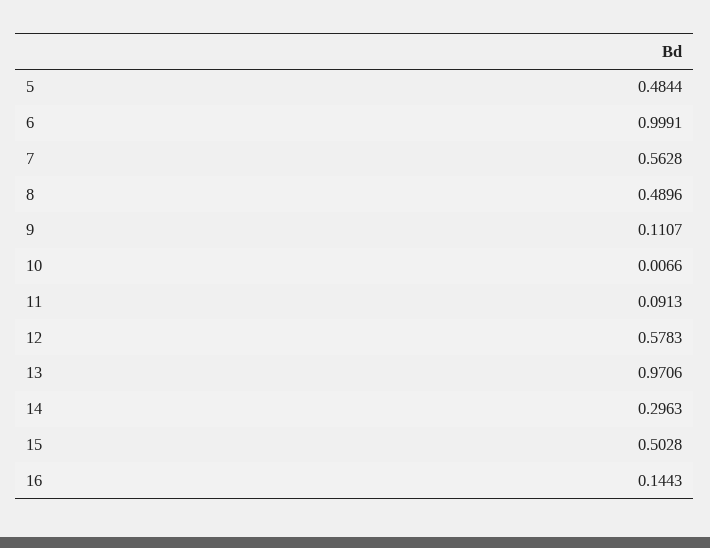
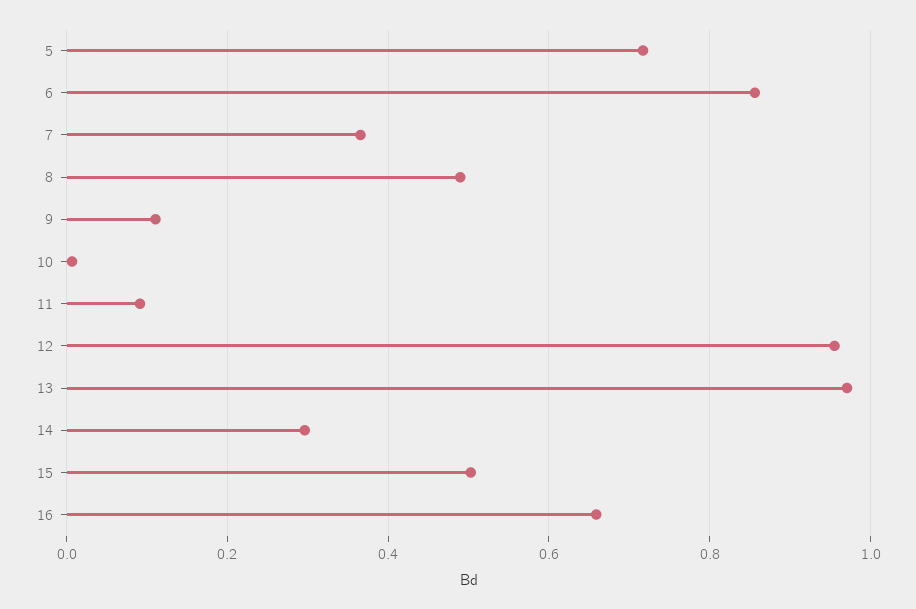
  {
-   "5": 0.4844,
+   "5": 0.72,
-   "6": 0.9991,
+   "6": 0.86,
-   "7": 0.5628,
+   "7": 0.36,
    "8": 0.4896,
    "9": 0.1107,
    "10": 0.0066,
    "11": 0.0913,
-   "12": 0.5783,
+   "12": 0.96,
    "13": 0.9706,
    "14": 0.2963,
    "15": 0.5028,
-   "16": 0.1443
+   "16": 0.66
  }

